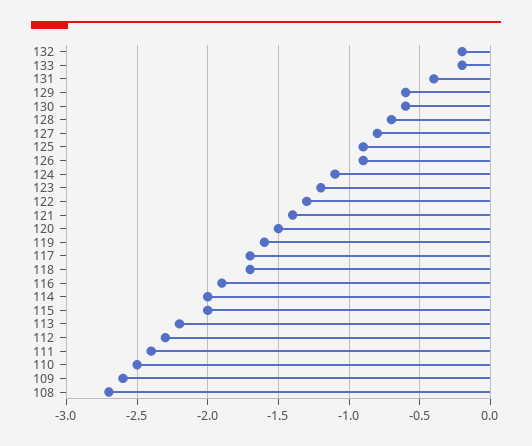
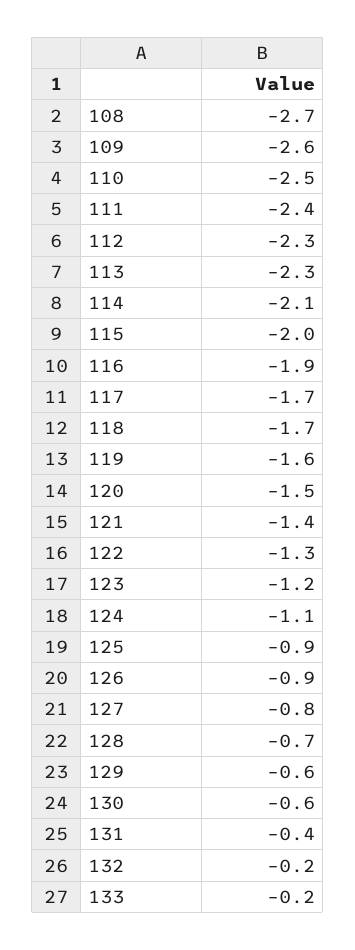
  {
    "132": -0.2,
    "133": -0.2,
    "131": -0.4,
    "129": -0.6,
    "130": -0.6,
    "128": -0.7,
    "127": -0.8,
    "125": -0.9,
    "126": -0.9,
    "124": -1.1,
    "123": -1.2,
    "122": -1.3,
    "121": -1.4,
    "120": -1.5,
    "119": -1.6,
    "117": -1.7,
    "118": -1.7,
    "116": -1.9,
-   "114": -2,
+   "114": -2.1,
    "115": -2,
-   "113": -2.2,
+   "113": -2.3,
    "112": -2.3,
    "111": -2.4,
    "110": -2.5,
    "109": -2.6,
    "108": -2.7
  }

